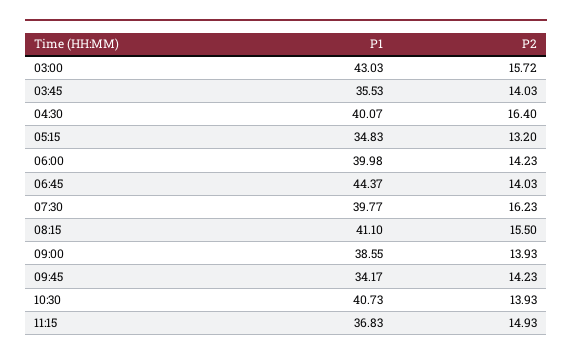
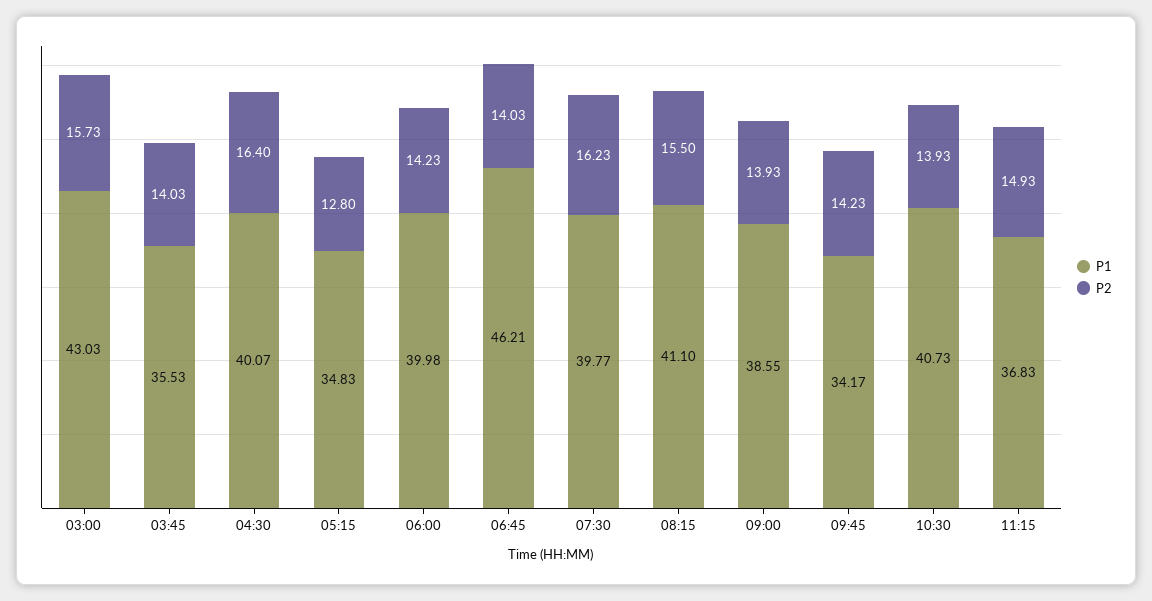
  {
    "P1": {
      "03:00": 43.03,
      "03:45": 35.53,
      "04:30": 40.07,
      "05:15": 34.83,
      "06:00": 39.98,
-     "06:45": 44.37,
+     "06:45": 46.21,
      "07:30": 39.77,
      "08:15": 41.1,
      "09:00": 38.55,
      "09:45": 34.17,
      "10:30": 40.73,
      "11:15": 36.83
    },
    "P2": {
-     "03:00": 15.72,
+     "03:00": 15.73,
      "03:45": 14.03,
      "04:30": 16.4,
-     "05:15": 13.2,
+     "05:15": 12.8,
      "06:00": 14.23,
      "06:45": 14.03,
      "07:30": 16.23,
      "08:15": 15.5,
      "09:00": 13.93,
      "09:45": 14.23,
      "10:30": 13.93,
      "11:15": 14.93
    }
  }

